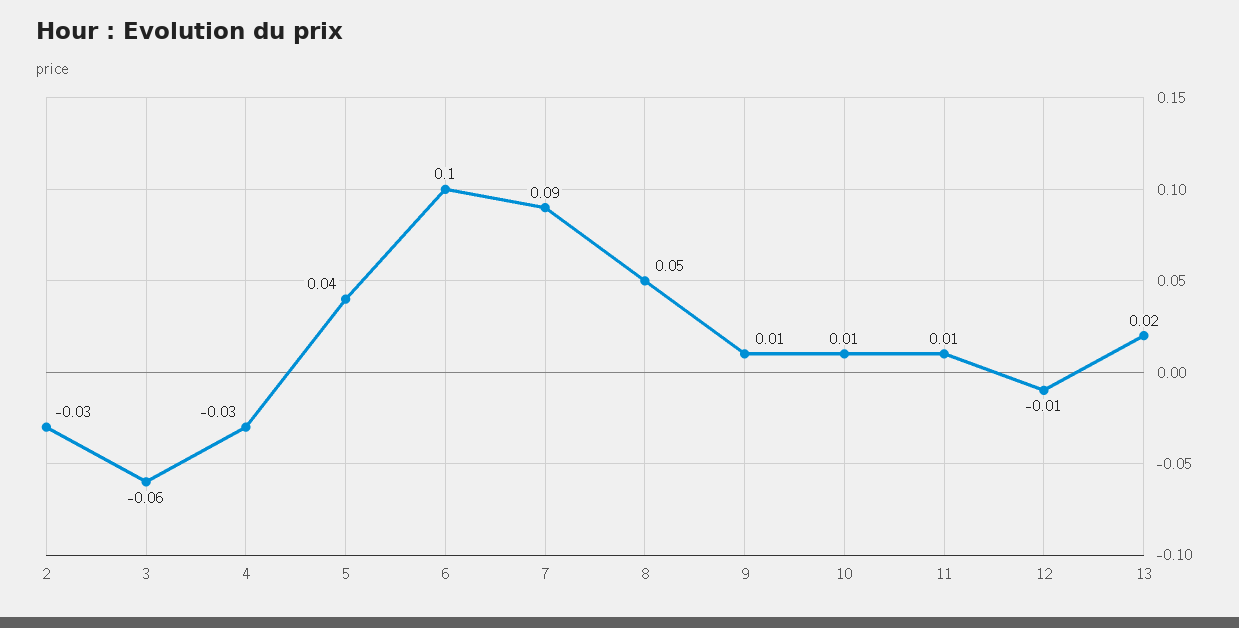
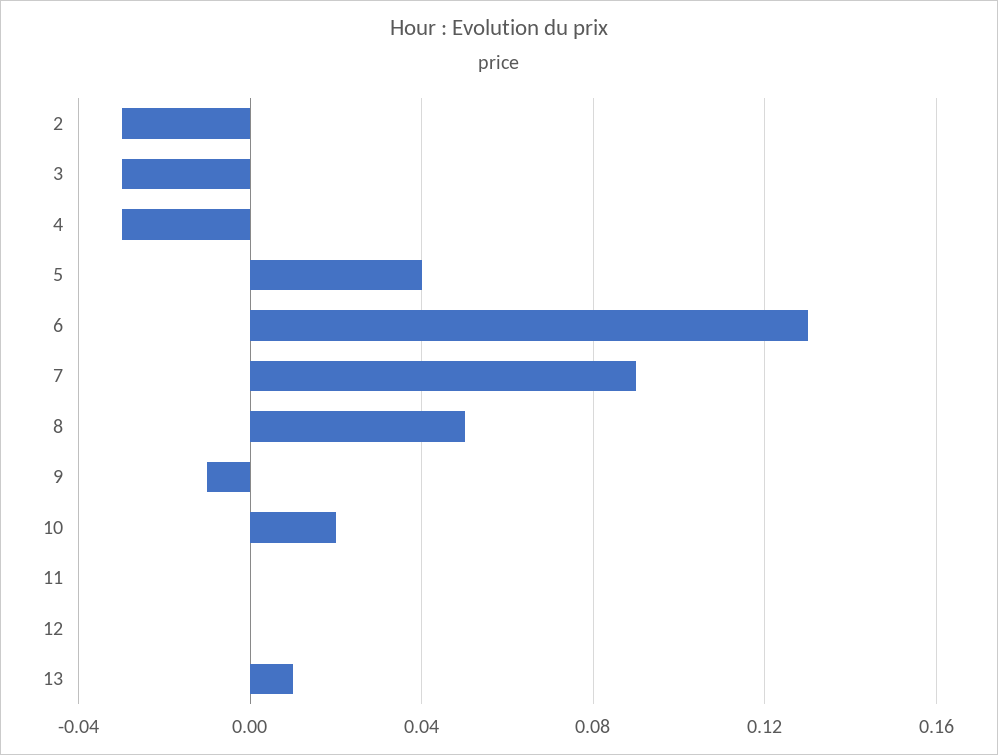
  {
    "2": -0.03,
-   "3": -0.06,
+   "3": -0.03,
    "4": -0.03,
    "5": 0.04,
-   "6": 0.1,
+   "6": 0.13,
    "7": 0.09,
    "8": 0.05,
-   "9": 0.01,
+   "9": -0.01,
-   "10": 0.01,
+   "10": 0.02,
-   "11": 0.01,
+   "11": 0,
-   "12": -0.01,
+   "12": 0,
-   "13": 0.02
+   "13": 0.01
  }

